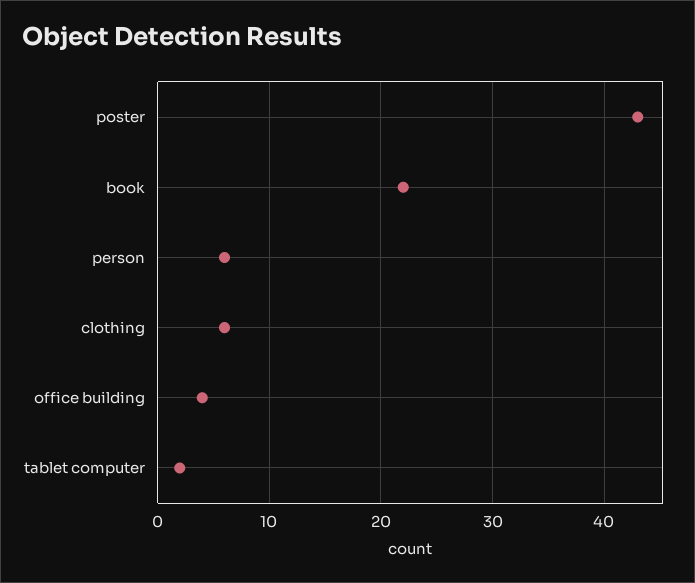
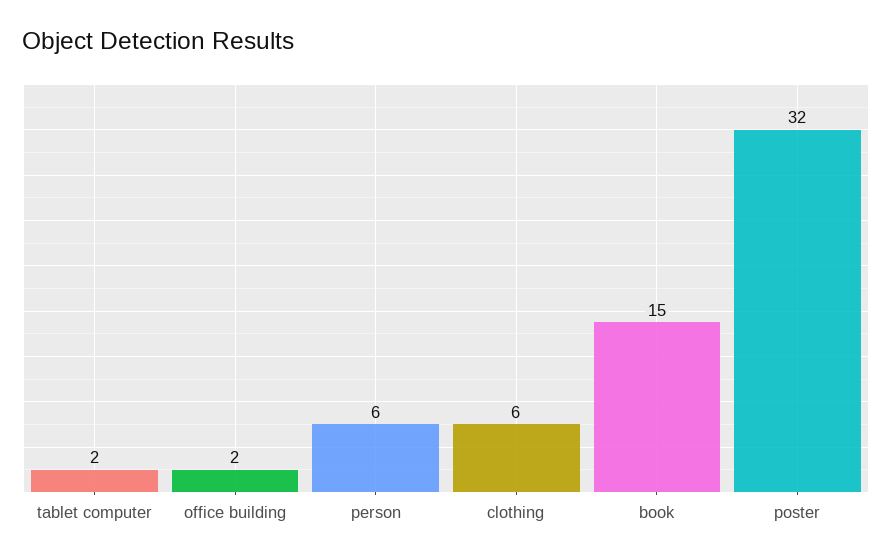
  {
-   "poster": 43,
+   "poster": 32,
-   "book": 22,
+   "book": 15,
    "person": 6,
    "clothing": 6,
-   "office building": 4,
+   "office building": 2,
    "tablet computer": 2
  }

